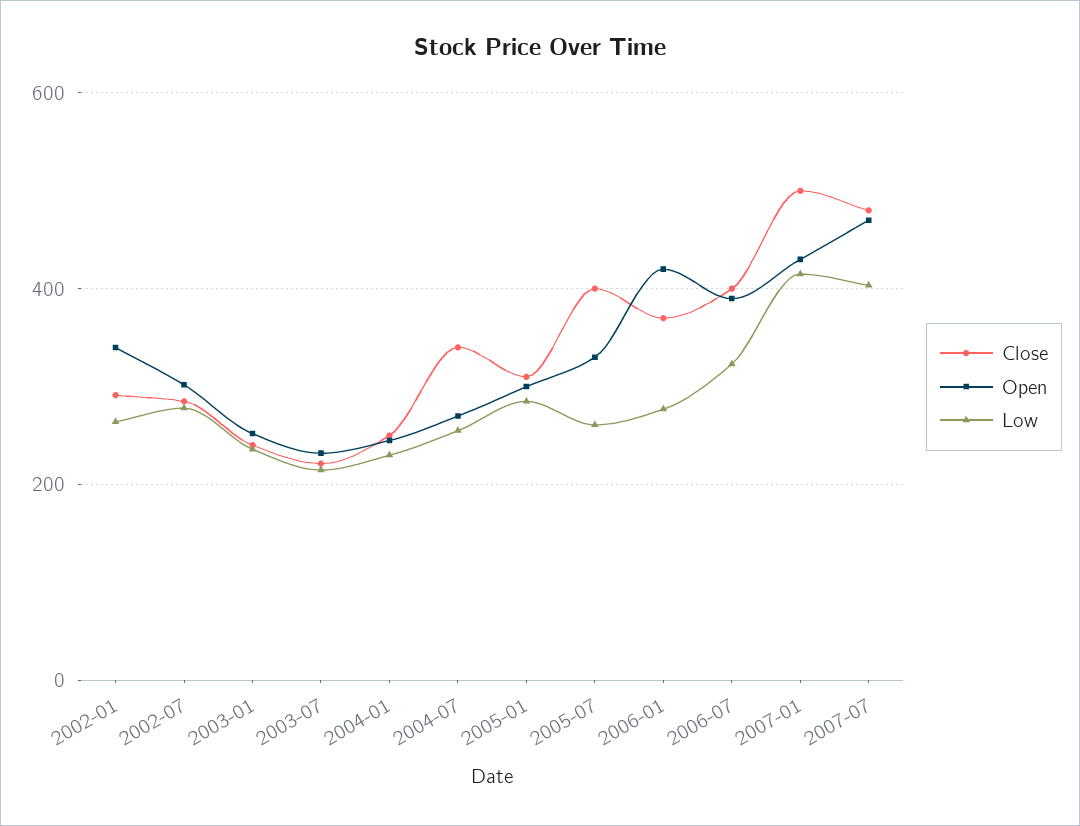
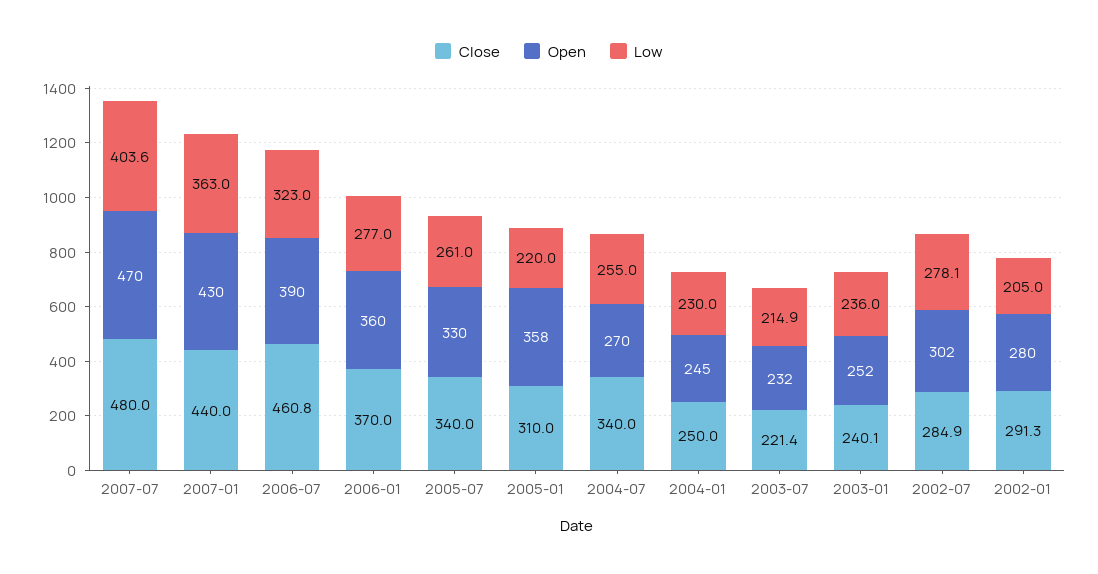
  {
    "Close": {
      "2002-01": 291.3,
      "2002-07": 284.9,
      "2003-01": 240.1,
      "2003-07": 221.4,
      "2004-01": 250,
      "2004-07": 340,
      "2005-01": 310,
-     "2005-07": 400,
+     "2005-07": 340,
      "2006-01": 370,
-     "2006-07": 400,
+     "2006-07": 460.8,
-     "2007-01": 500,
+     "2007-01": 440,
      "2007-07": 480
    },
    "Open": {
-     "2002-01": 340,
+     "2002-01": 280,
      "2002-07": 302,
      "2003-01": 252,
      "2003-07": 232,
      "2004-01": 245,
      "2004-07": 270,
-     "2005-01": 300,
+     "2005-01": 358,
      "2005-07": 330,
-     "2006-01": 420,
+     "2006-01": 360,
      "2006-07": 390,
      "2007-01": 430,
      "2007-07": 470
    },
    "Low": {
-     "2002-01": 260,
+     "2002-01": 205,
      "2002-07": 278.1,
      "2003-01": 236,
      "2003-07": 214.9,
      "2004-01": 230,
      "2004-07": 255,
-     "2005-01": 280,
+     "2005-01": 220,
      "2005-07": 261,
      "2006-01": 277,
      "2006-07": 323,
-     "2007-01": 420,
+     "2007-01": 363,
      "2007-07": 403.6
    }
  }

